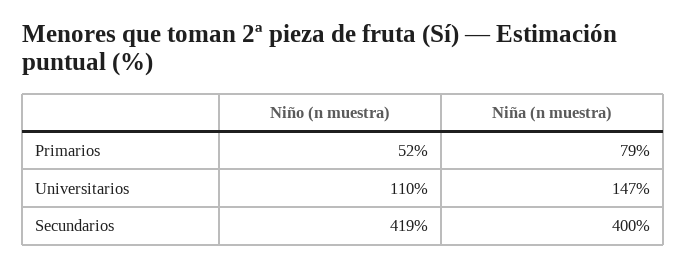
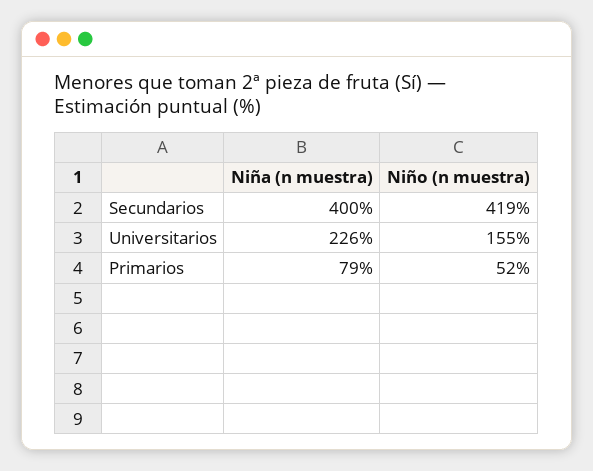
  {
    "Niño (n muestra)": {
      "Primarios": 52,
-     "Universitarios": 110,
+     "Universitarios": 155,
      "Secundarios": 419
    },
    "Niña (n muestra)": {
      "Primarios": 79,
-     "Universitarios": 147,
+     "Universitarios": 226,
      "Secundarios": 400
    }
  }

